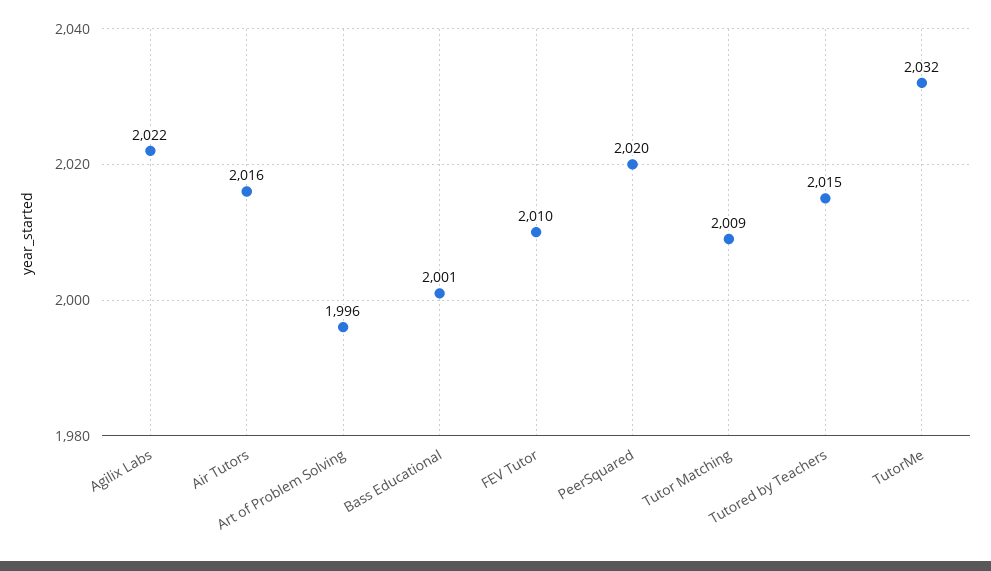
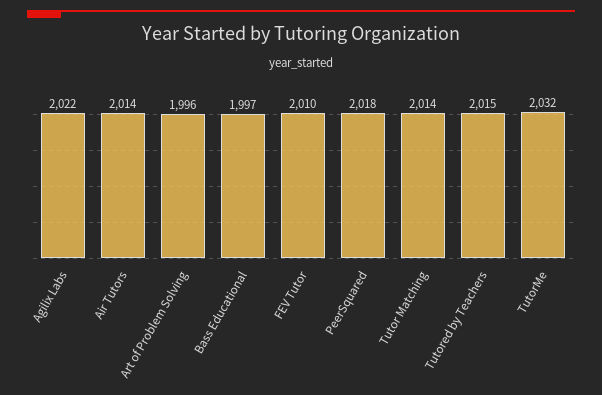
  {
    "Agilix Labs": 2022,
-   "Air Tutors": 2016,
+   "Air Tutors": 2014,
    "Art of Problem Solving": 1996,
-   "Bass Educational": 2001,
+   "Bass Educational": 1997,
    "FEV Tutor": 2010,
-   "PeerSquared": 2020,
+   "PeerSquared": 2018,
-   "Tutor Matching": 2009,
+   "Tutor Matching": 2014,
    "Tutored by Teachers": 2015,
    "TutorMe": 2032
  }

